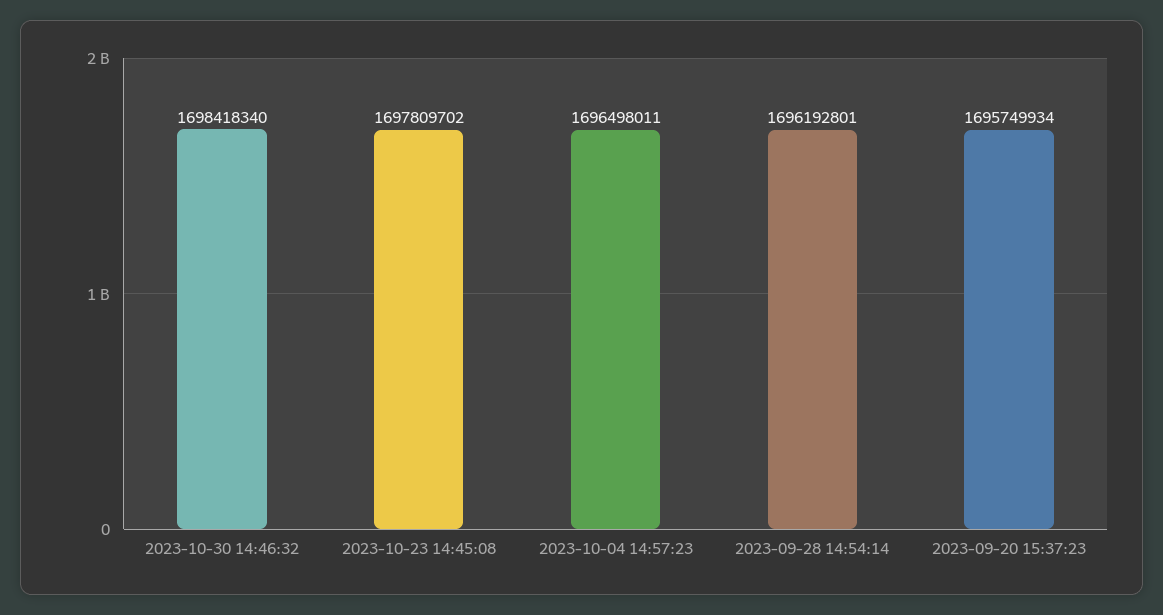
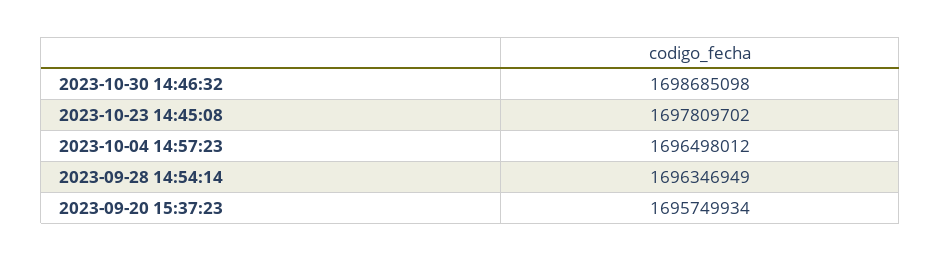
  {
-   "2023-10-30 14:46:32": 1698418340,
+   "2023-10-30 14:46:32": 1698685098,
    "2023-10-23 14:45:08": 1697809702,
-   "2023-10-04 14:57:23": 1696498011,
+   "2023-10-04 14:57:23": 1696498012,
-   "2023-09-28 14:54:14": 1696192801,
+   "2023-09-28 14:54:14": 1696346949,
    "2023-09-20 15:37:23": 1695749934
  }

